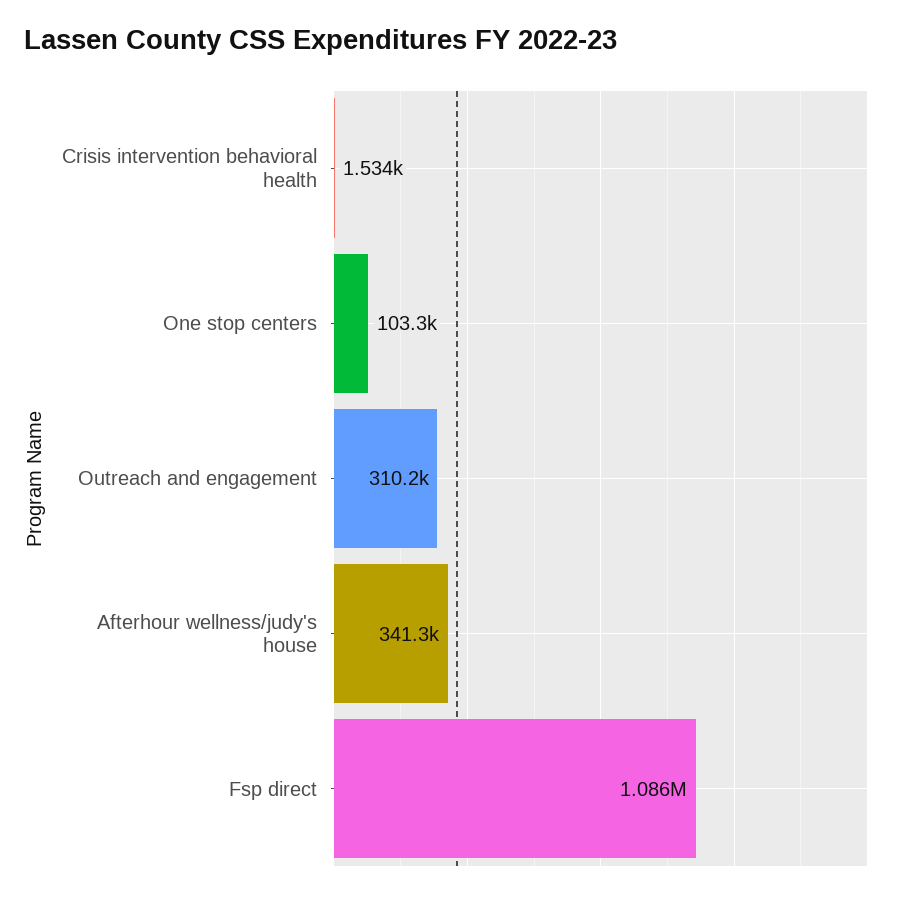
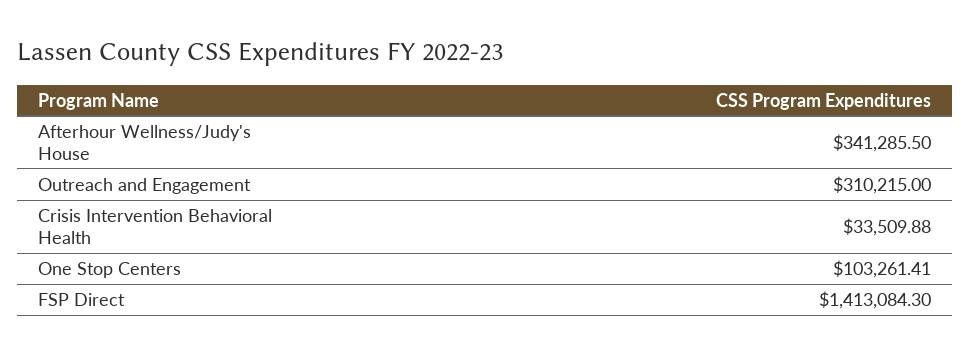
  {
-   "Crisis intervention behavioral health": 1534,
+   "Crisis intervention behavioral health": 33509.88,
    "One stop centers": 103261.41,
    "Outreach and engagement": 310215,
    "Afterhour wellness/judy's house": 341285.5,
-   "Fsp direct": 1086000
+   "Fsp direct": 1413084.3
  }

